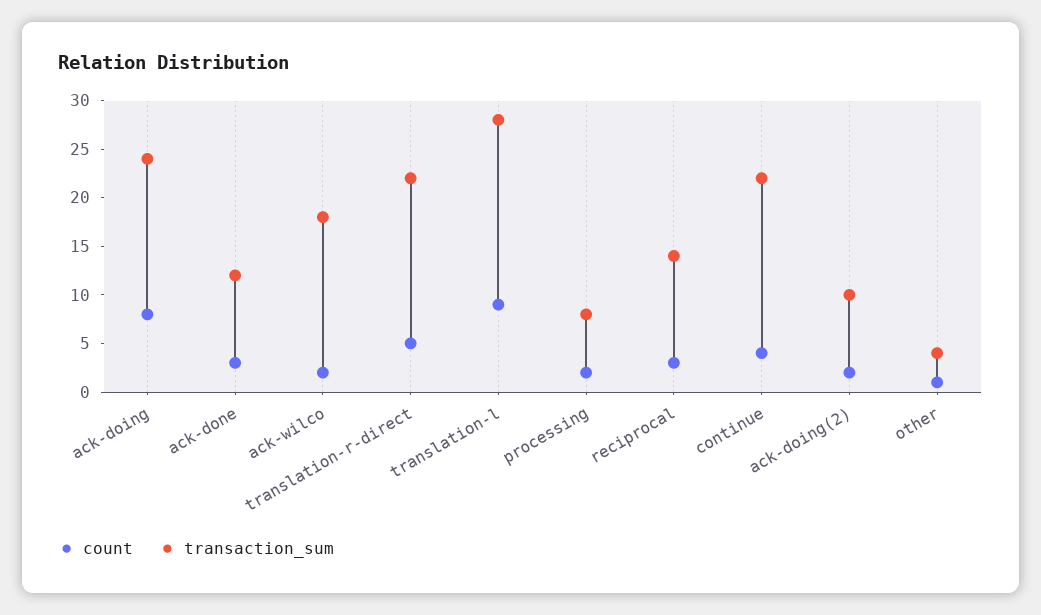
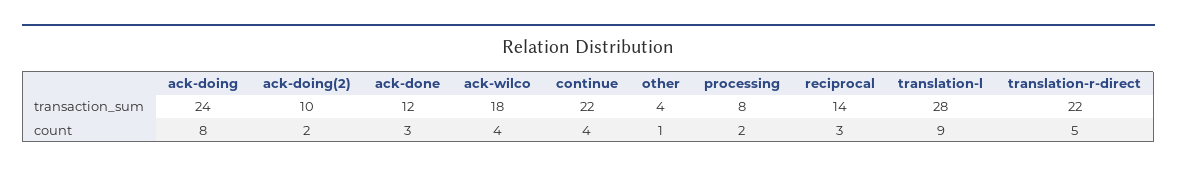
  {
    "count": {
      "ack-doing": 8,
      "ack-done": 3,
-     "ack-wilco": 2,
+     "ack-wilco": 4,
      "translation-r-direct": 5,
      "translation-l": 9,
      "processing": 2,
      "reciprocal": 3,
      "continue": 4,
      "ack-doing(2)": 2,
      "other": 1
    },
    "transaction_sum": {
      "ack-doing": 24,
      "ack-done": 12,
      "ack-wilco": 18,
      "translation-r-direct": 22,
      "translation-l": 28,
      "processing": 8,
      "reciprocal": 14,
      "continue": 22,
      "ack-doing(2)": 10,
      "other": 4
    }
  }

